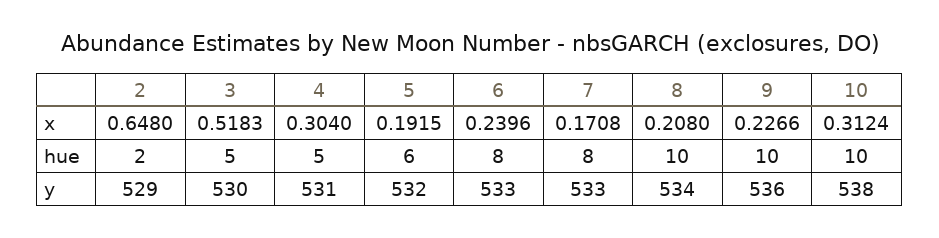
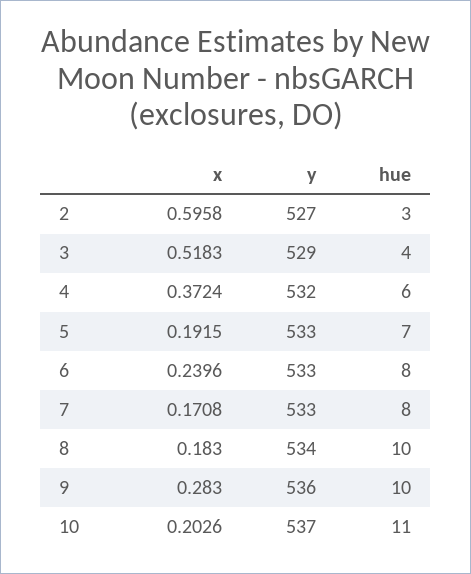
  {
    "2": {
-     "x": 0.648,
+     "x": 0.5958,
-     "hue": 2,
+     "hue": 3,
-     "y": 529
+     "y": 527
    },
    "3": {
      "x": 0.5183,
-     "hue": 5,
+     "hue": 4,
-     "y": 530
+     "y": 529
    },
    "4": {
-     "x": 0.304,
+     "x": 0.3724,
-     "hue": 5,
+     "hue": 6,
-     "y": 531
+     "y": 532
    },
    "5": {
      "x": 0.1915,
-     "hue": 6,
+     "hue": 7,
-     "y": 532
+     "y": 533
    },
    "6": {
      "x": 0.2396,
      "hue": 8,
      "y": 533
    },
    "7": {
      "x": 0.1708,
      "hue": 8,
      "y": 533
    },
    "8": {
-     "x": 0.208,
+     "x": 0.183,
      "hue": 10,
      "y": 534
    },
    "9": {
-     "x": 0.2266,
+     "x": 0.283,
      "hue": 10,
      "y": 536
    },
    "10": {
-     "x": 0.3124,
+     "x": 0.2026,
-     "hue": 10,
+     "hue": 11,
-     "y": 538
+     "y": 537
    }
  }

